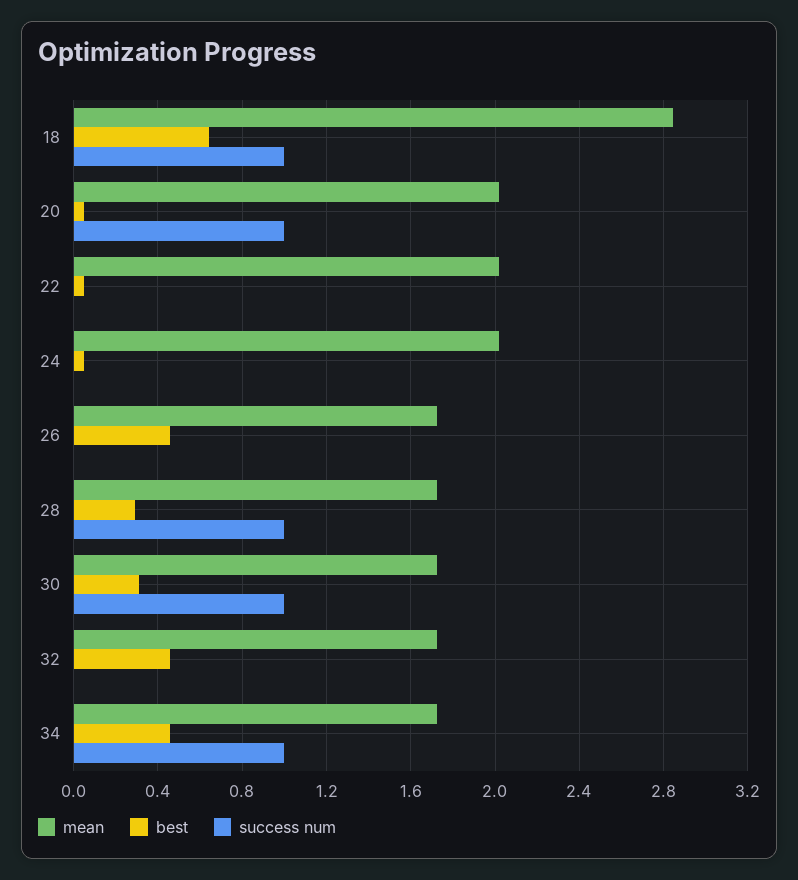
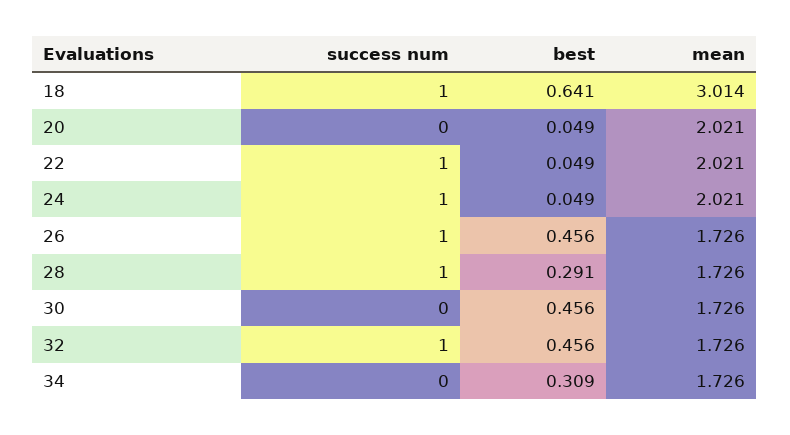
  {
    "mean": {
-     "18": 2.85,
+     "18": 3.014,
      "20": 2.021,
      "22": 2.021,
      "24": 2.021,
      "26": 1.726,
      "28": 1.726,
      "30": 1.726,
      "32": 1.726,
      "34": 1.726
    },
    "best": {
      "18": 0.641,
      "20": 0.049,
      "22": 0.049,
      "24": 0.049,
      "26": 0.456,
      "28": 0.291,
-     "30": 0.3,
+     "30": 0.456,
      "32": 0.456,
-     "34": 0.45
+     "34": 0.309
    },
    "success num": {
      "18": 1,
-     "20": 1,
+     "20": 0,
-     "22": 0,
+     "22": 1,
-     "24": 0,
+     "24": 1,
-     "26": 0,
+     "26": 1,
      "28": 1,
-     "30": 1,
+     "30": 0,
-     "32": 0,
+     "32": 1,
-     "34": 1
+     "34": 0
    }
  }

